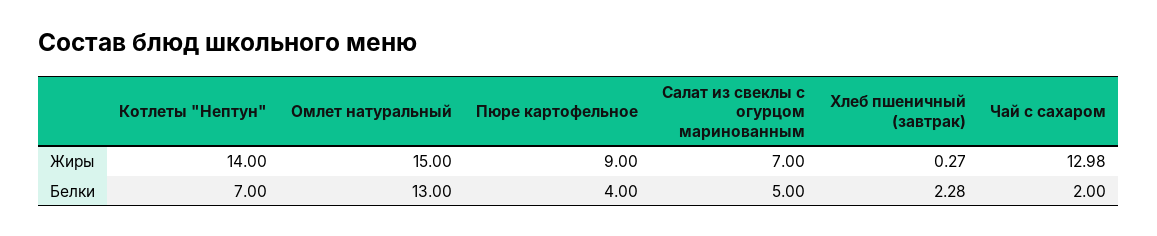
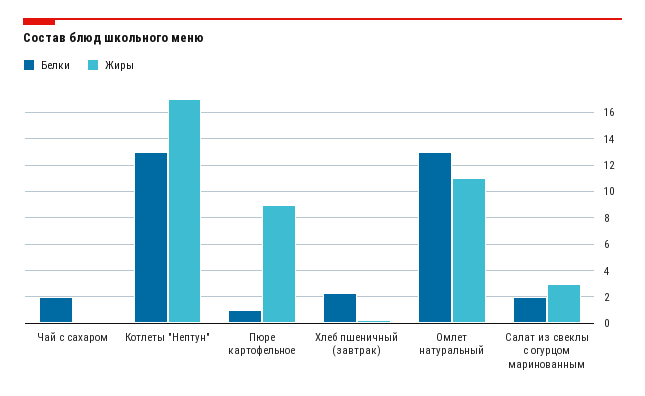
  {
    "Жиры": {
-     "Котлеты \"Нептун\"": 14,
+     "Котлеты \"Нептун\"": 17,
-     "Омлет натуральный": 15,
+     "Омлет натуральный": 11,
      "Пюре картофельное": 9,
-     "Салат из свеклы с огурцом маринованным": 7,
+     "Салат из свеклы с огурцом маринованным": 3,
      "Хлеб пшеничный (завтрак)": 0.27,
-     "Чай с сахаром": 12.98
+     "Чай с сахаром": 0
    },
    "Белки": {
-     "Котлеты \"Нептун\"": 7,
+     "Котлеты \"Нептун\"": 13,
      "Омлет натуральный": 13,
-     "Пюре картофельное": 4,
+     "Пюре картофельное": 1,
-     "Салат из свеклы с огурцом маринованным": 5,
+     "Салат из свеклы с огурцом маринованным": 2,
      "Хлеб пшеничный (завтрак)": 2.28,
      "Чай с сахаром": 2
    }
  }

